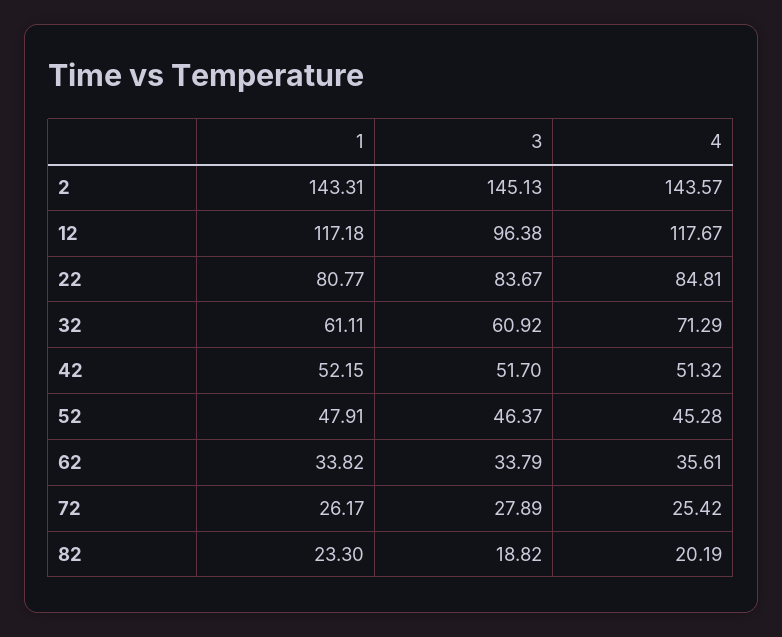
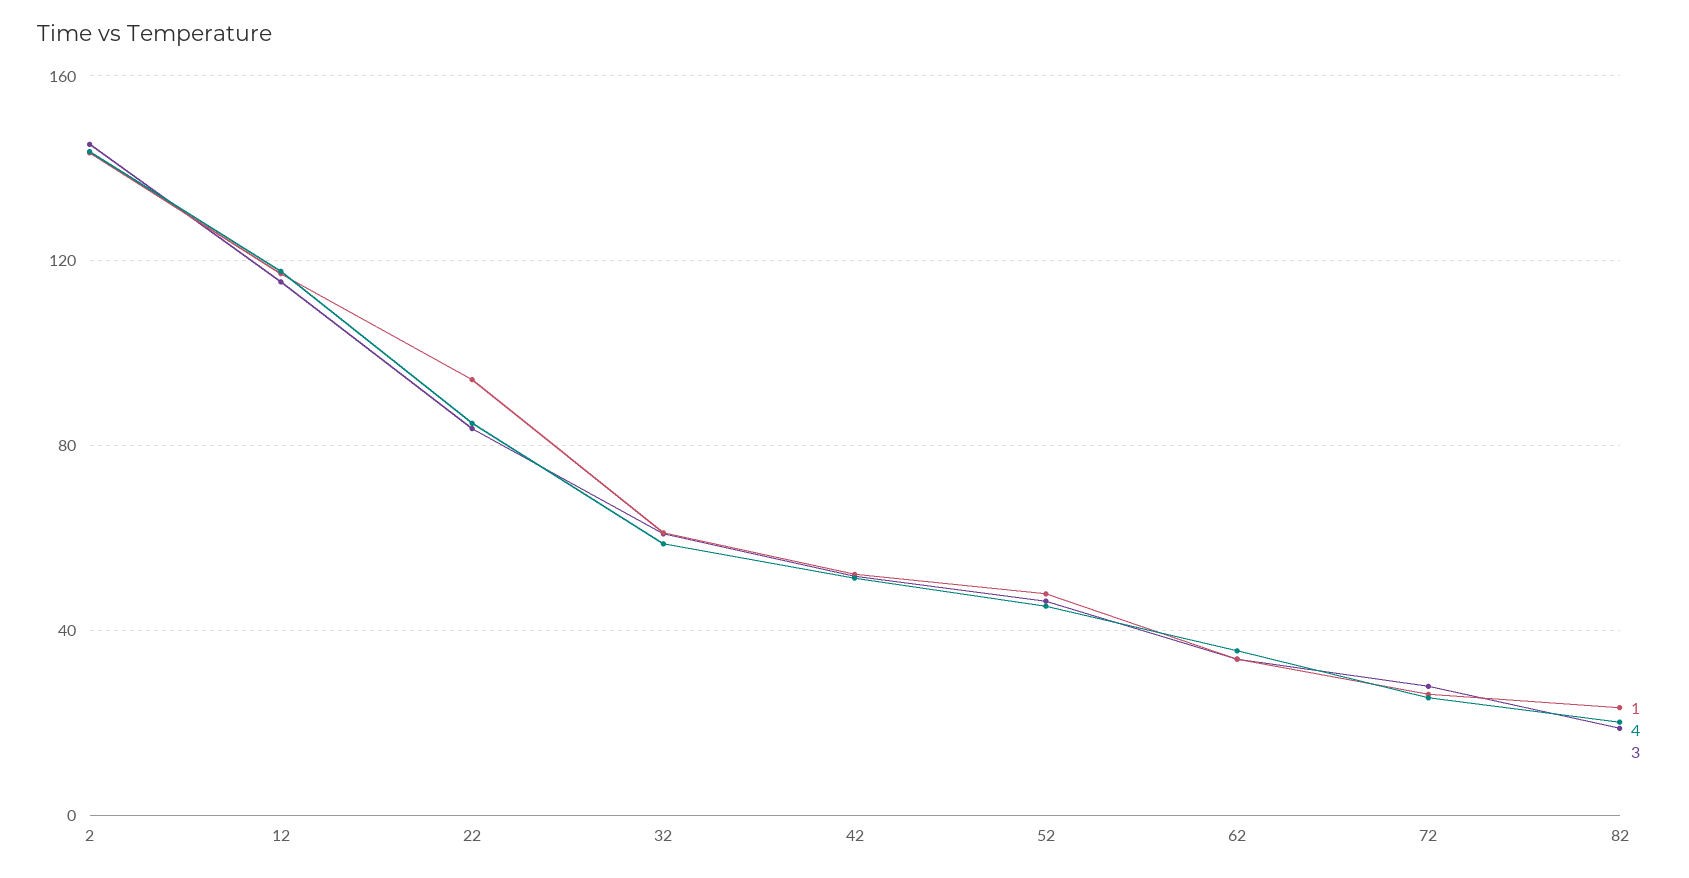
  {
    "1": {
      "2": 143.31,
      "12": 117.18,
-     "22": 80.77,
+     "22": 95,
      "32": 61.11,
      "42": 52.15,
      "52": 47.91,
      "62": 33.82,
      "72": 26.17,
      "82": 23.3
    },
    "3": {
      "2": 145.13,
-     "12": 96.38,
+     "12": 115,
      "22": 83.67,
      "32": 60.92,
      "42": 51.7,
      "52": 46.37,
      "62": 33.79,
      "72": 27.89,
      "82": 18.82
    },
    "4": {
      "2": 143.57,
      "12": 117.67,
      "22": 84.81,
-     "32": 71.29,
+     "32": 60,
      "42": 51.32,
      "52": 45.28,
      "62": 35.61,
      "72": 25.42,
      "82": 20.19
    }
  }

